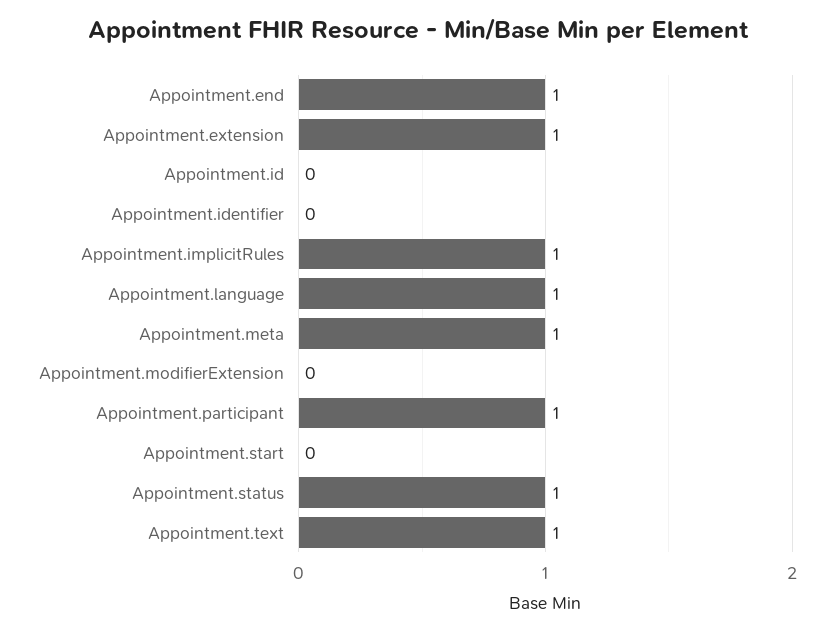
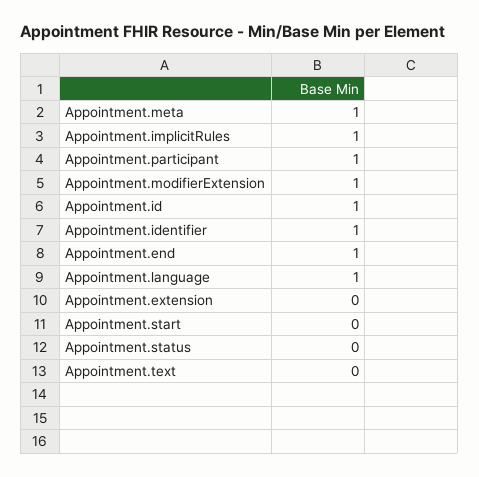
  {
    "Appointment.end": 1,
-   "Appointment.extension": 1,
+   "Appointment.extension": 0,
-   "Appointment.id": 0,
+   "Appointment.id": 1,
-   "Appointment.identifier": 0,
+   "Appointment.identifier": 1,
    "Appointment.implicitRules": 1,
    "Appointment.language": 1,
    "Appointment.meta": 1,
-   "Appointment.modifierExtension": 0,
+   "Appointment.modifierExtension": 1,
    "Appointment.participant": 1,
    "Appointment.start": 0,
-   "Appointment.status": 1,
+   "Appointment.status": 0,
-   "Appointment.text": 1
+   "Appointment.text": 0
  }

